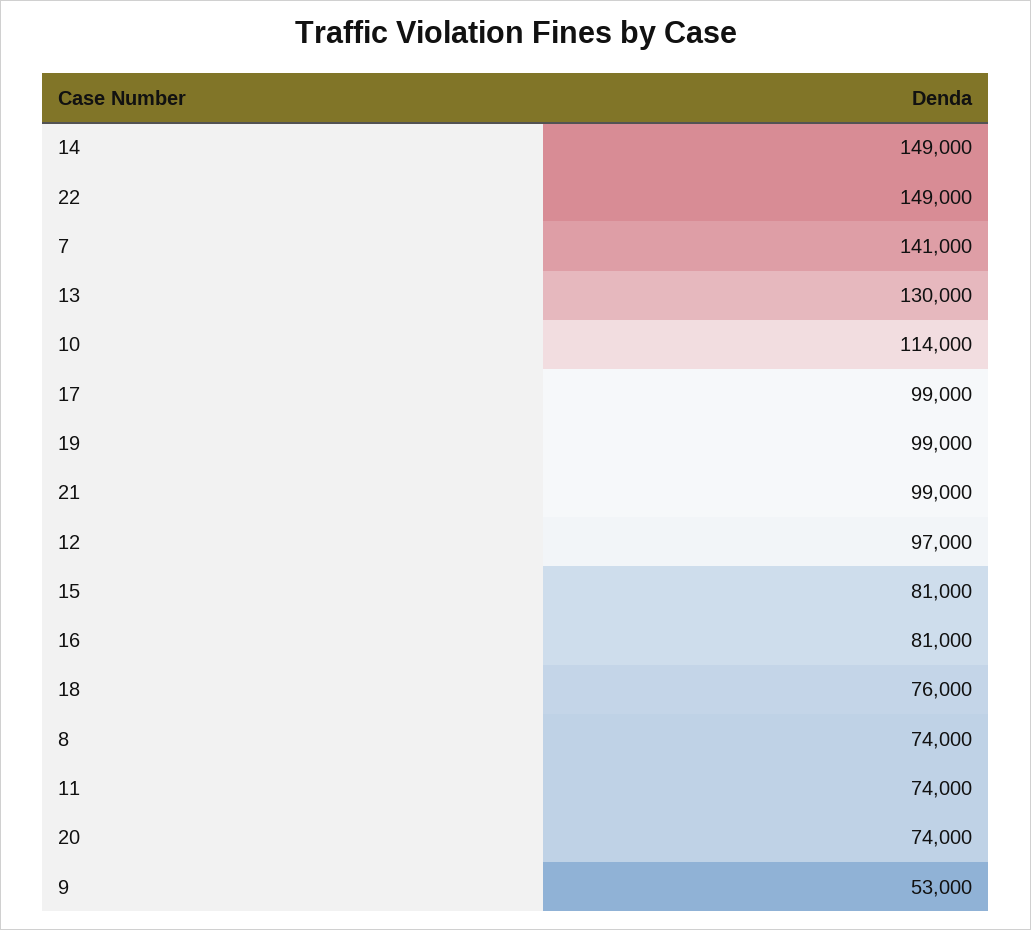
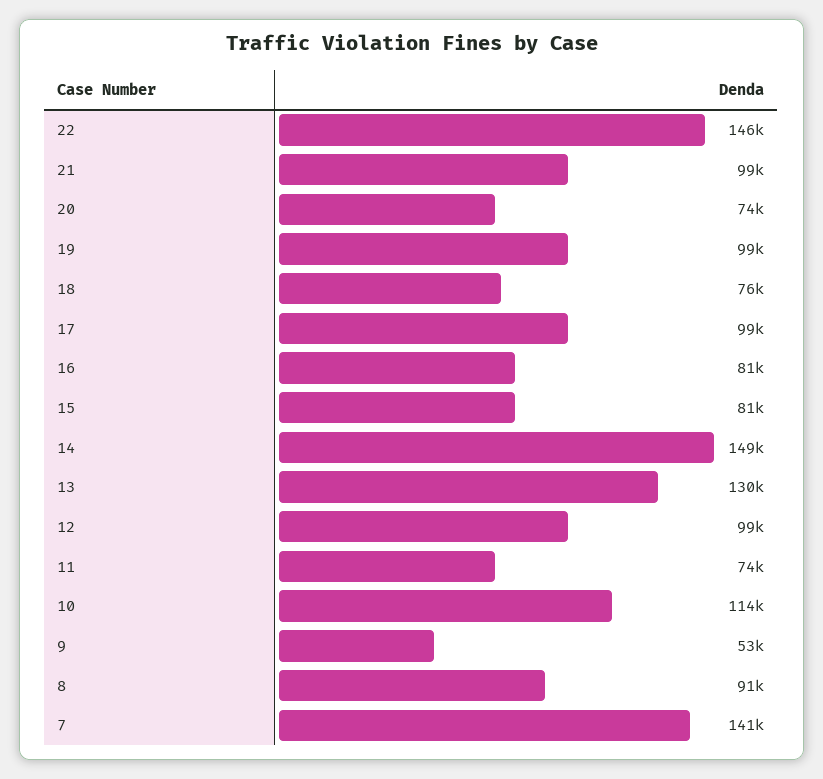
  {
    "14": 149000,
-   "22": 149000,
+   "22": 146000,
    "7": 141000,
    "13": 130000,
    "10": 114000,
    "17": 99000,
    "19": 99000,
    "21": 99000,
-   "12": 97000,
+   "12": 99000,
    "15": 81000,
    "16": 81000,
    "18": 76000,
-   "8": 74000,
+   "8": 91000,
    "11": 74000,
    "20": 74000,
    "9": 53000
  }

